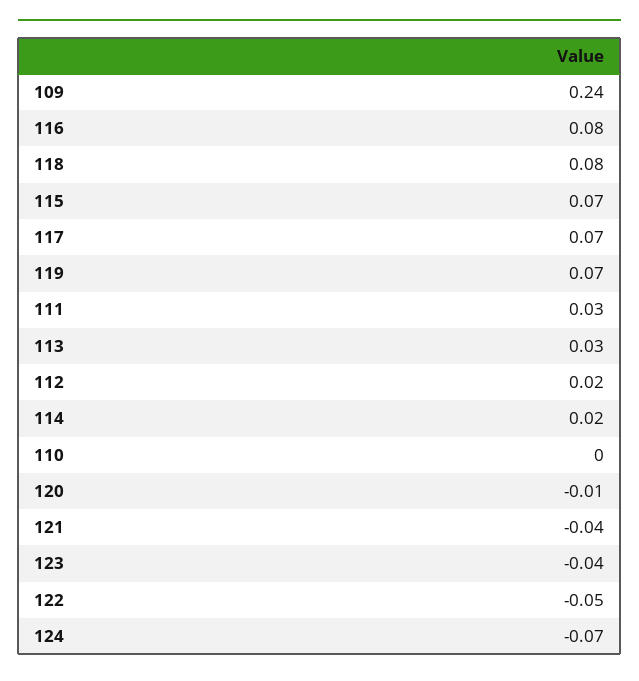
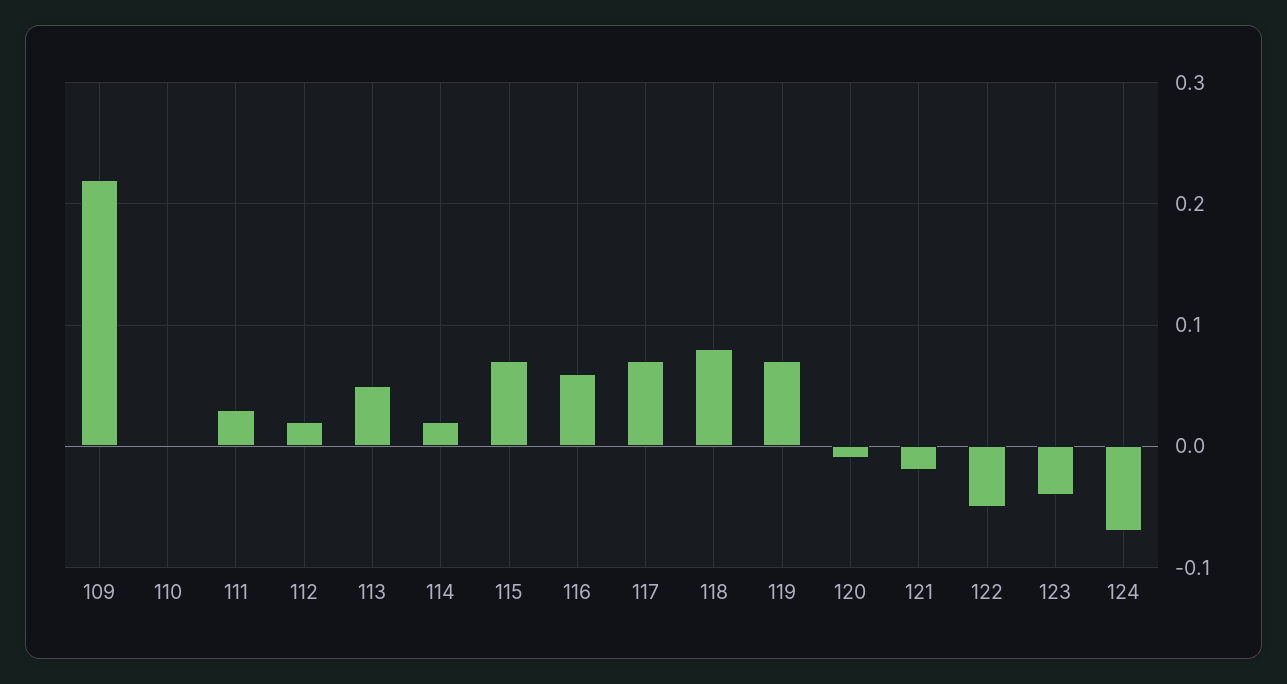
  {
-   "109": 0.24,
+   "109": 0.22,
-   "116": 0.08,
+   "116": 0.06,
    "118": 0.08,
    "115": 0.07,
    "117": 0.07,
    "119": 0.07,
    "111": 0.03,
-   "113": 0.03,
+   "113": 0.05,
    "112": 0.02,
    "114": 0.02,
    "110": 0,
    "120": -0.01,
-   "121": -0.04,
+   "121": -0.02,
    "123": -0.04,
    "122": -0.05,
    "124": -0.07
  }

